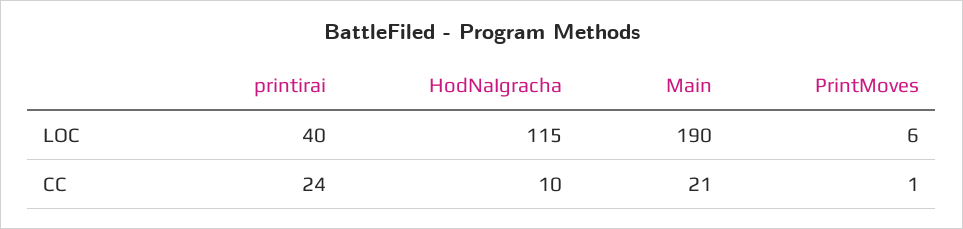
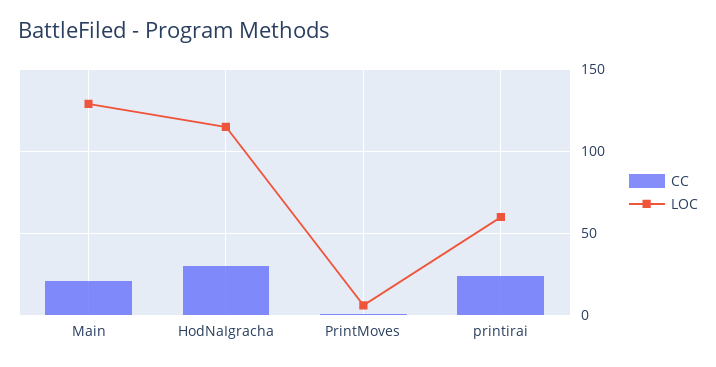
  {
    "LOC": {
-     "printirai": 40,
+     "printirai": 60,
      "HodNaIgracha": 115,
-     "Main": 190,
+     "Main": 130,
      "PrintMoves": 6
    },
    "CC": {
      "printirai": 24,
-     "HodNaIgracha": 10,
+     "HodNaIgracha": 30,
      "Main": 21,
      "PrintMoves": 1
    }
  }

